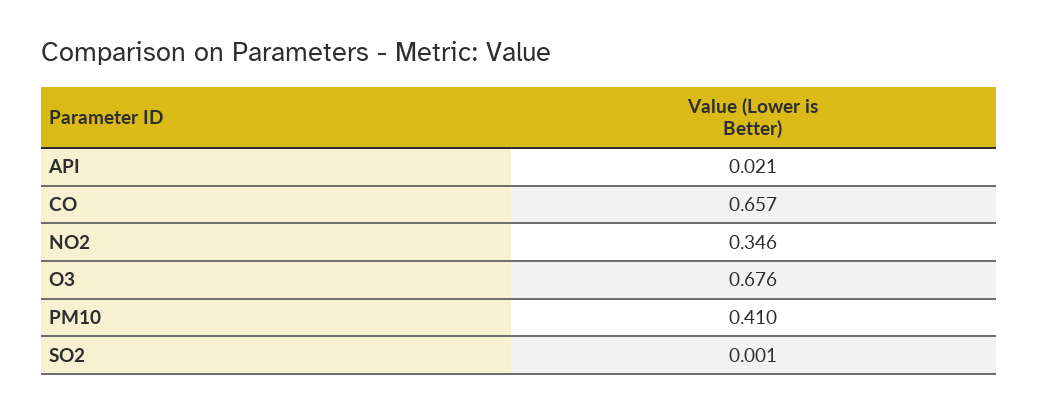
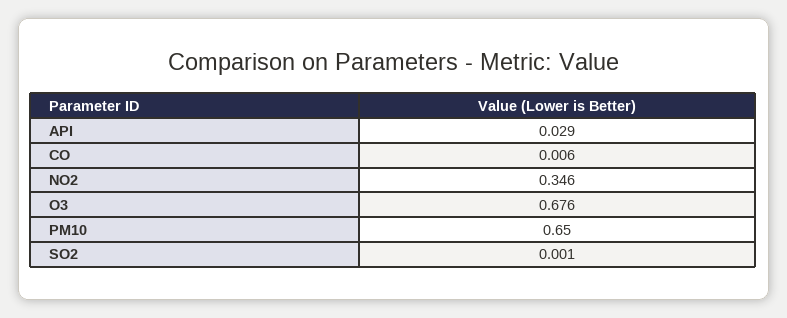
  {
-   "API": 0.021,
+   "API": 0.029,
-   "CO": 0.657,
+   "CO": 0.006,
    "NO2": 0.346,
    "O3": 0.676,
-   "PM10": 0.41,
+   "PM10": 0.65,
    "SO2": 0.001
  }

